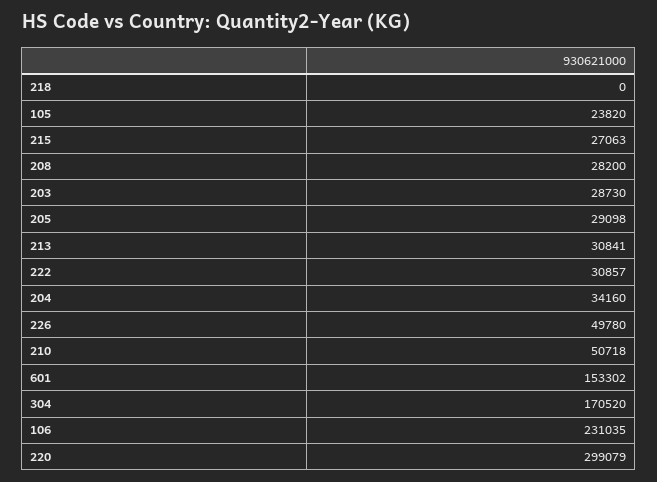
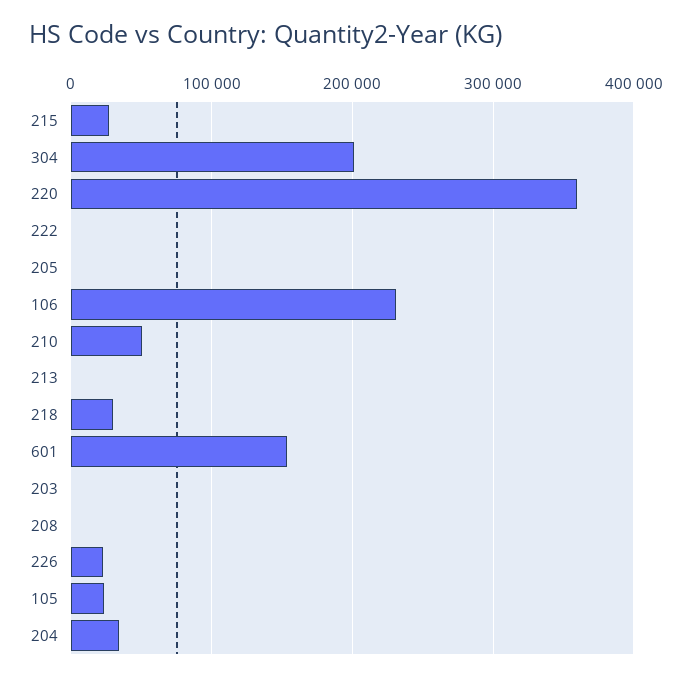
  {
-   "218": 0,
+   "218": 30000,
    "105": 23820,
    "215": 27063,
-   "208": 28200,
+   "208": 0,
-   "203": 28730,
+   "203": 0,
-   "205": 29098,
+   "205": 0,
-   "213": 30841,
+   "213": 0,
-   "222": 30857,
+   "222": 0,
    "204": 34160,
-   "226": 49780,
+   "226": 20000,
    "210": 50718,
    "601": 153302,
-   "304": 170520,
+   "304": 200000,
    "106": 231035,
-   "220": 299079
+   "220": 360000
  }

